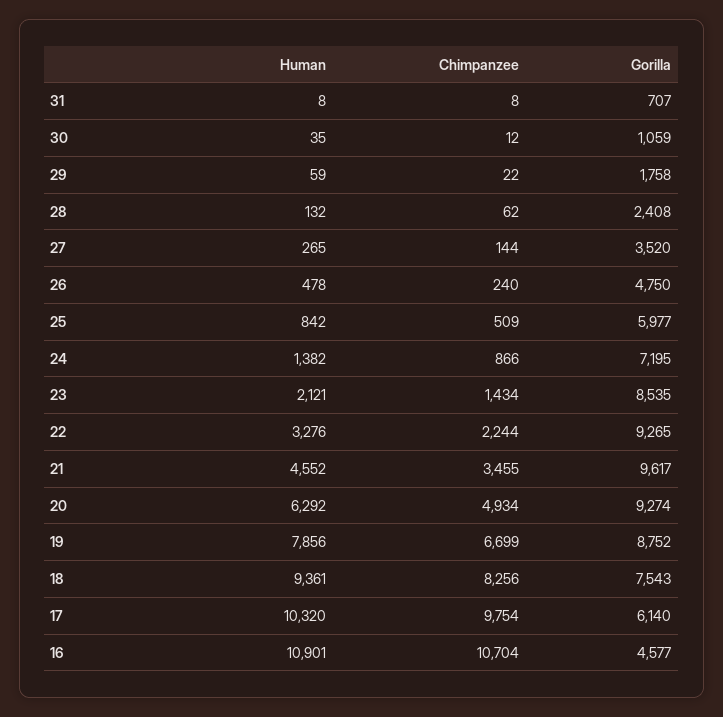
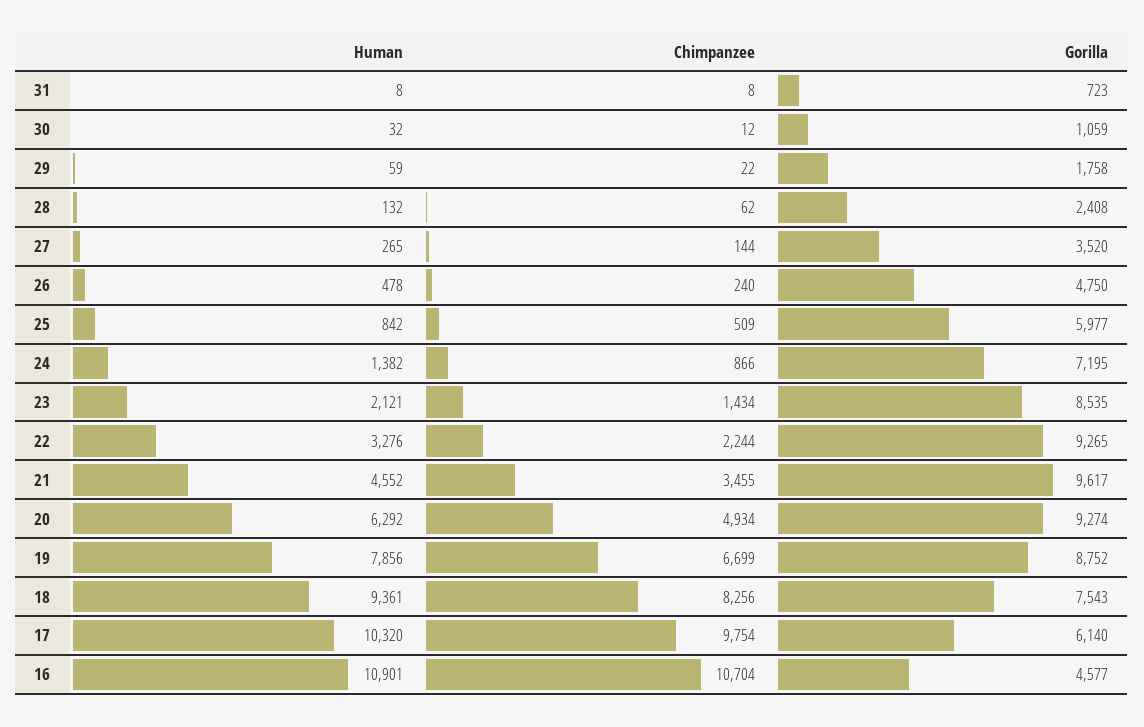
  {
    "Human": {
      "31": 8,
-     "30": 35,
+     "30": 32,
      "29": 59,
      "28": 132,
      "27": 265,
      "26": 478,
      "25": 842,
      "24": 1382,
      "23": 2121,
      "22": 3276,
      "21": 4552,
      "20": 6292,
      "19": 7856,
      "18": 9361,
      "17": 10320,
      "16": 10901
    },
    "Chimpanzee": {
      "31": 8,
      "30": 12,
      "29": 22,
      "28": 62,
      "27": 144,
      "26": 240,
      "25": 509,
      "24": 866,
      "23": 1434,
      "22": 2244,
      "21": 3455,
      "20": 4934,
      "19": 6699,
      "18": 8256,
      "17": 9754,
      "16": 10704
    },
    "Gorilla": {
-     "31": 707,
+     "31": 723,
      "30": 1059,
      "29": 1758,
      "28": 2408,
      "27": 3520,
      "26": 4750,
      "25": 5977,
      "24": 7195,
      "23": 8535,
      "22": 9265,
      "21": 9617,
      "20": 9274,
      "19": 8752,
      "18": 7543,
      "17": 6140,
      "16": 4577
    }
  }

